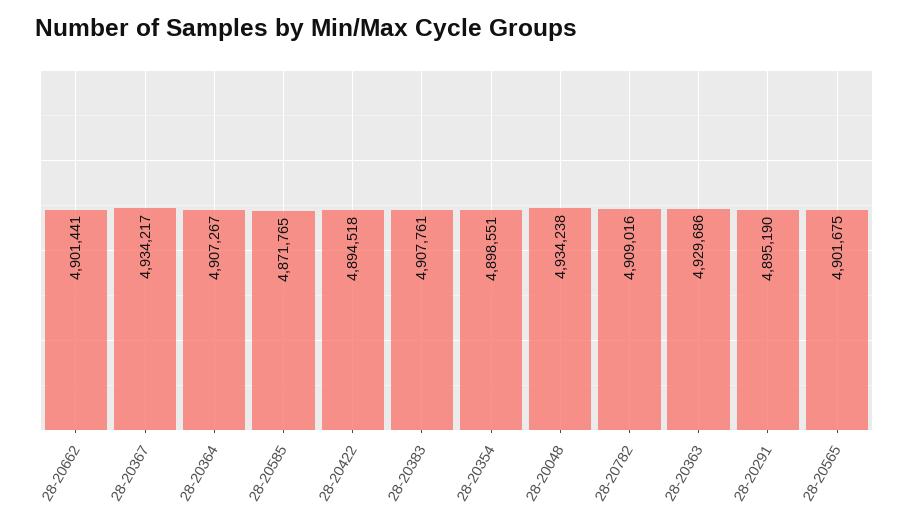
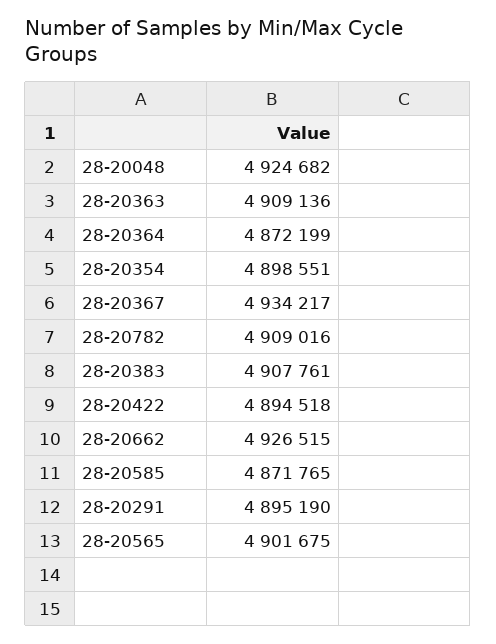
  {
-   "28-20662": 4901441,
+   "28-20662": 4926515,
    "28-20367": 4934217,
-   "28-20364": 4907267,
+   "28-20364": 4872199,
    "28-20585": 4871765,
    "28-20422": 4894518,
    "28-20383": 4907761,
    "28-20354": 4898551,
-   "28-20048": 4934238,
+   "28-20048": 4924682,
    "28-20782": 4909016,
-   "28-20363": 4929686,
+   "28-20363": 4909136,
    "28-20291": 4895190,
    "28-20565": 4901675
  }

